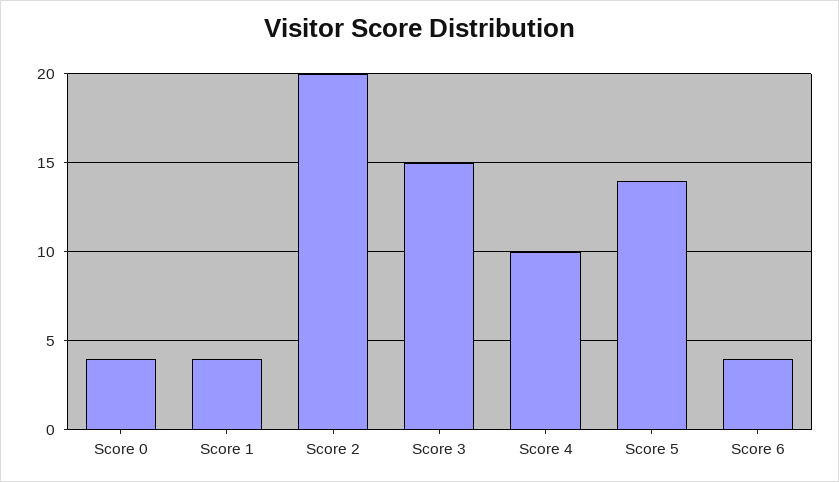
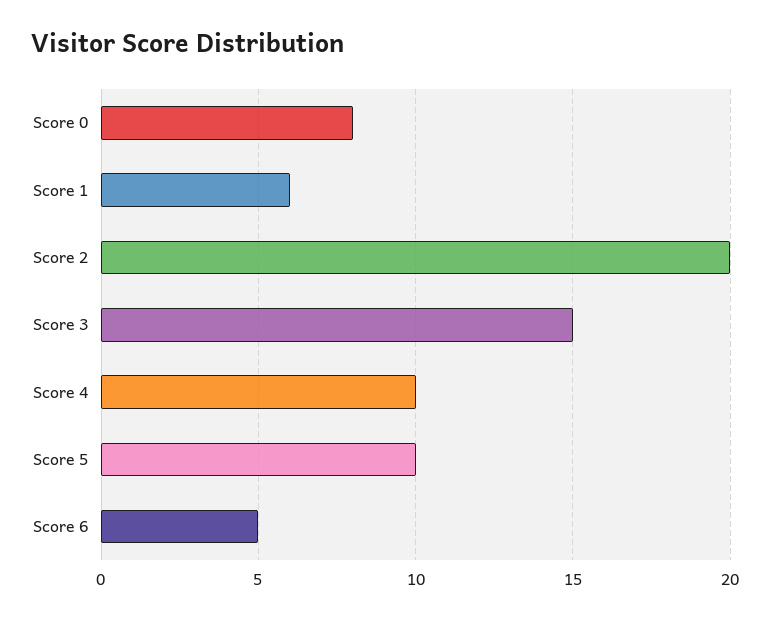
  {
-   "Score 0": 4,
+   "Score 0": 8,
-   "Score 1": 4,
+   "Score 1": 6,
    "Score 2": 20,
    "Score 3": 15,
    "Score 4": 10,
-   "Score 5": 14,
+   "Score 5": 10,
-   "Score 6": 4
+   "Score 6": 5
  }

